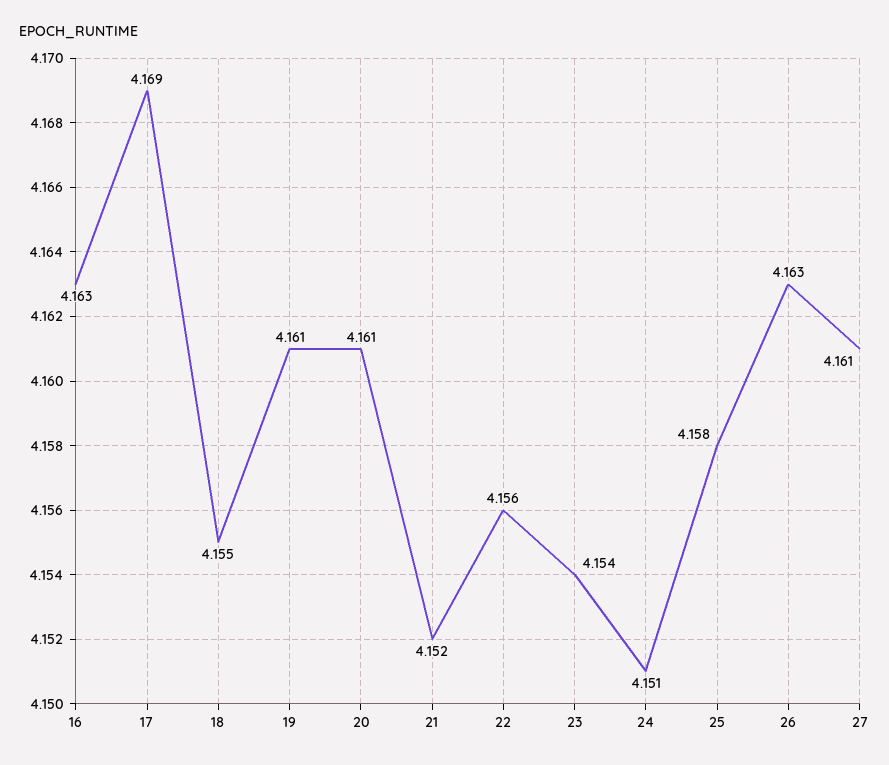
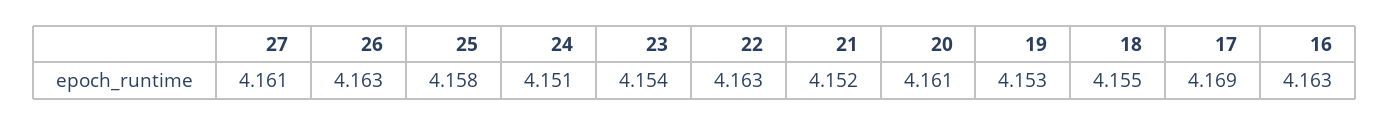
  {
    "16": 4.163,
    "17": 4.169,
    "18": 4.155,
-   "19": 4.161,
+   "19": 4.153,
    "20": 4.161,
    "21": 4.152,
-   "22": 4.156,
+   "22": 4.163,
    "23": 4.154,
    "24": 4.151,
    "25": 4.158,
    "26": 4.163,
    "27": 4.161
  }

